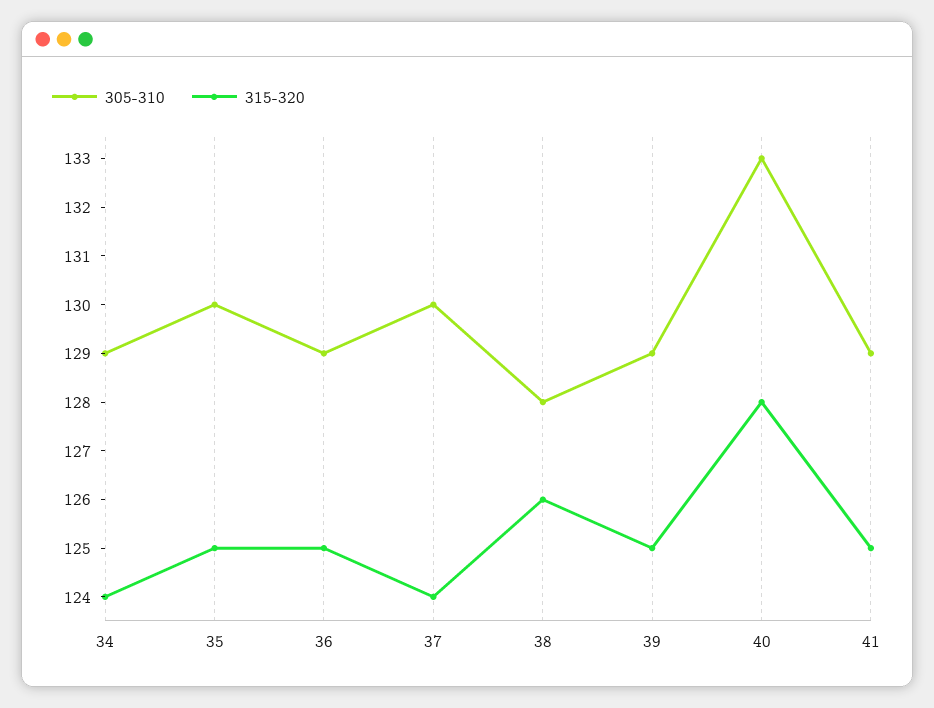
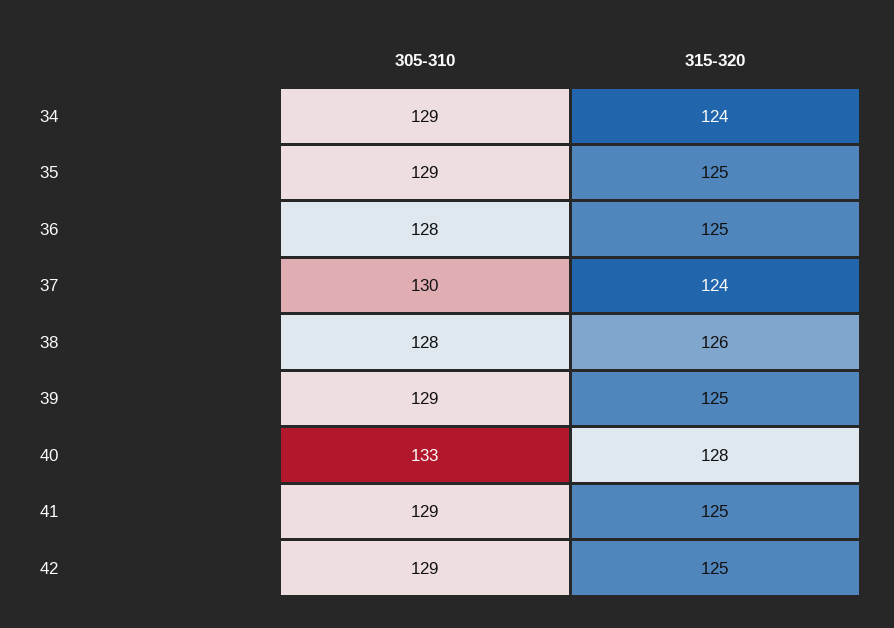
  {
    "305-310": {
      "34": 129,
-     "35": 130,
+     "35": 129,
-     "36": 129,
+     "36": 128,
      "37": 130,
      "38": 128,
      "39": 129,
      "40": 133,
-     "41": 129
+     "41": 129,
+     "42": 129
    },
    "315-320": {
      "34": 124,
      "35": 125,
      "36": 125,
      "37": 124,
      "38": 126,
      "39": 125,
      "40": 128,
-     "41": 125
+     "41": 125,
+     "42": 125
    }
  }

